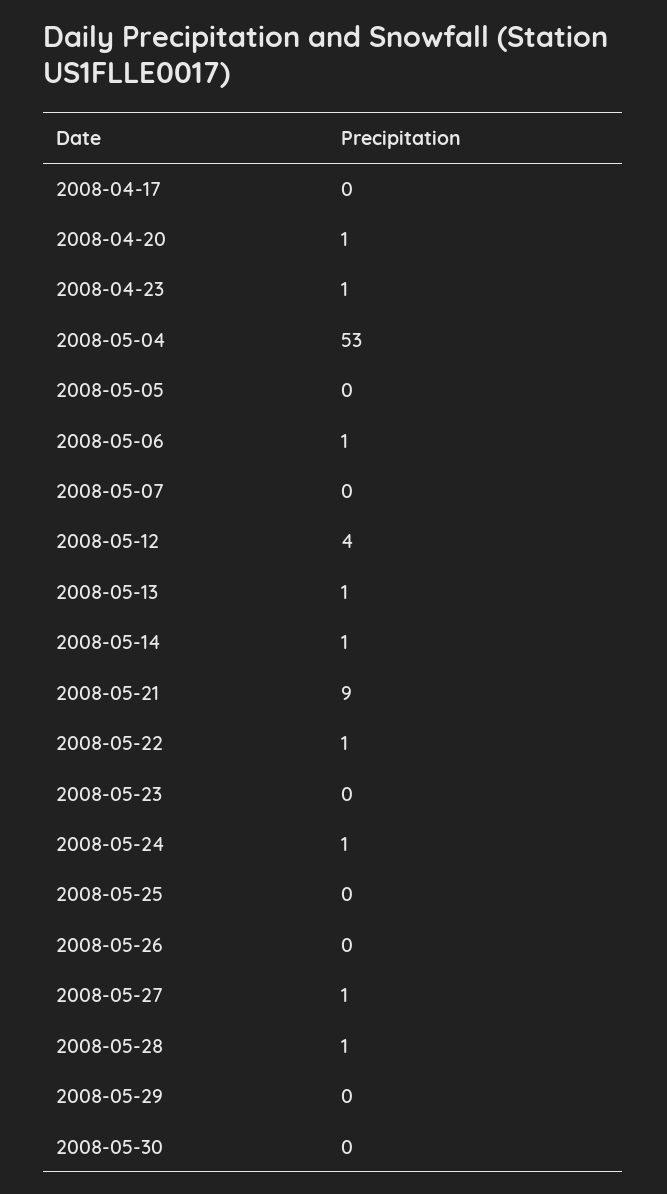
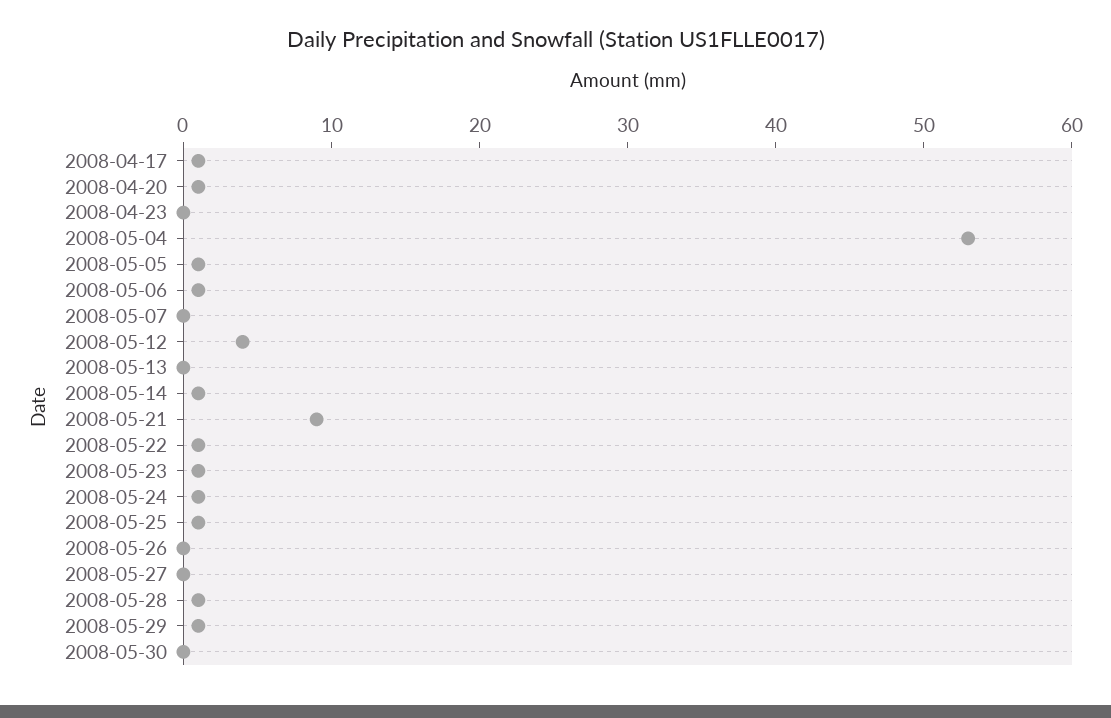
  {
-   "2008-04-17": 0,
+   "2008-04-17": 1,
    "2008-04-20": 1,
-   "2008-04-23": 1,
+   "2008-04-23": 0,
    "2008-05-04": 53,
-   "2008-05-05": 0,
+   "2008-05-05": 1,
    "2008-05-06": 1,
    "2008-05-07": 0,
    "2008-05-12": 4,
-   "2008-05-13": 1,
+   "2008-05-13": 0,
    "2008-05-14": 1,
    "2008-05-21": 9,
    "2008-05-22": 1,
-   "2008-05-23": 0,
+   "2008-05-23": 1,
    "2008-05-24": 1,
-   "2008-05-25": 0,
+   "2008-05-25": 1,
    "2008-05-26": 0,
-   "2008-05-27": 1,
+   "2008-05-27": 0,
    "2008-05-28": 1,
-   "2008-05-29": 0,
+   "2008-05-29": 1,
    "2008-05-30": 0
  }

